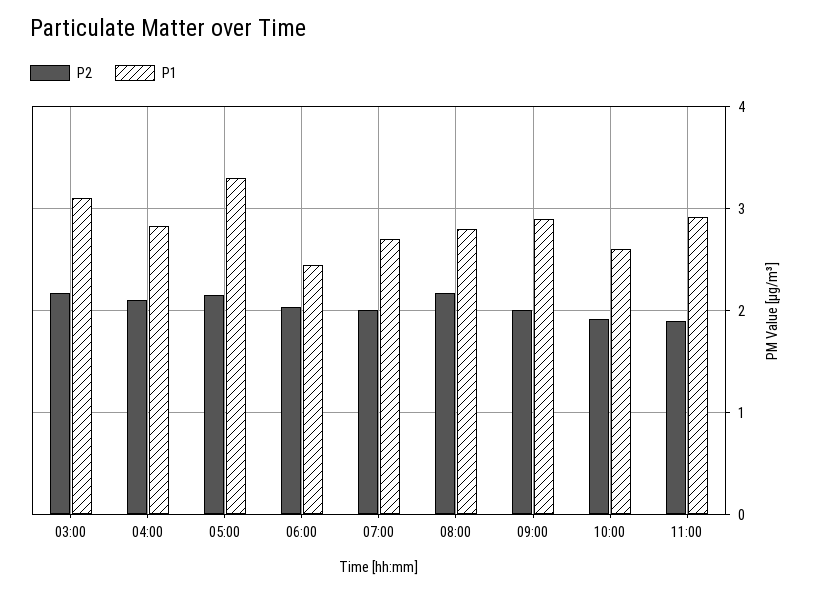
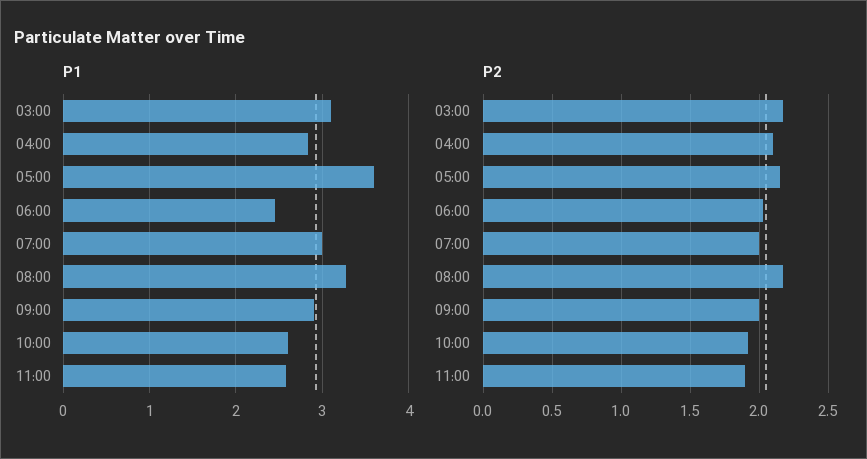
  {
    "P2": {
      "03:00": 2.15,
      "04:00": 2.1,
      "05:00": 2.15,
      "06:00": 2.05,
      "07:00": 2,
      "08:00": 2.15,
      "09:00": 2,
      "10:00": 1.9,
      "11:00": 1.9
    },
    "P1": {
      "03:00": 3.1,
      "04:00": 2.8,
-     "05:00": 3.3,
+     "05:00": 3.6,
      "06:00": 2.5,
-     "07:00": 2.7,
+     "07:00": 3,
-     "08:00": 2.8,
+     "08:00": 3.3,
      "09:00": 2.9,
      "10:00": 2.6,
-     "11:00": 2.9
+     "11:00": 2.6
    }
  }

